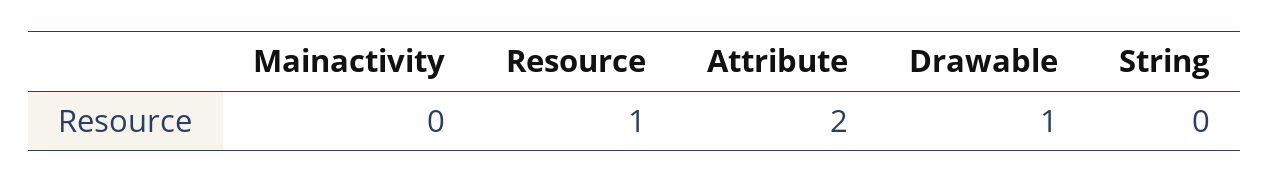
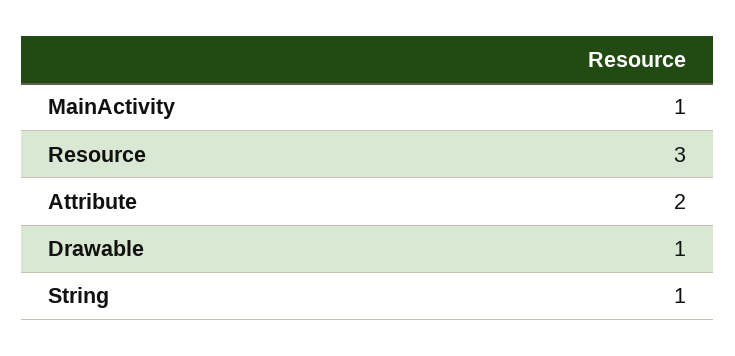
  {
-   "Mainactivity": 0,
+   "Mainactivity": 1,
-   "Resource": 1,
+   "Resource": 3,
    "Attribute": 2,
    "Drawable": 1,
-   "String": 0
+   "String": 1
  }

